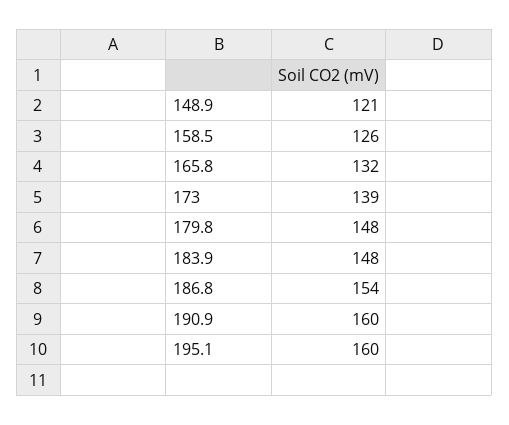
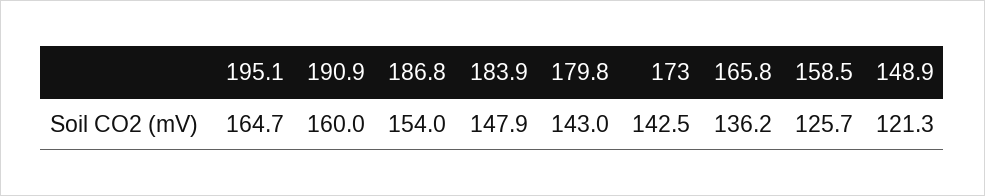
  {
    "148.9": 121.3,
    "158.5": 125.7,
-   "165.8": 132,
+   "165.8": 136.2,
-   "173": 139,
+   "173": 142.5,
-   "179.8": 148,
+   "179.8": 143,
    "183.9": 147.9,
    "186.8": 154,
    "190.9": 160,
-   "195.1": 160
+   "195.1": 164.7
  }

